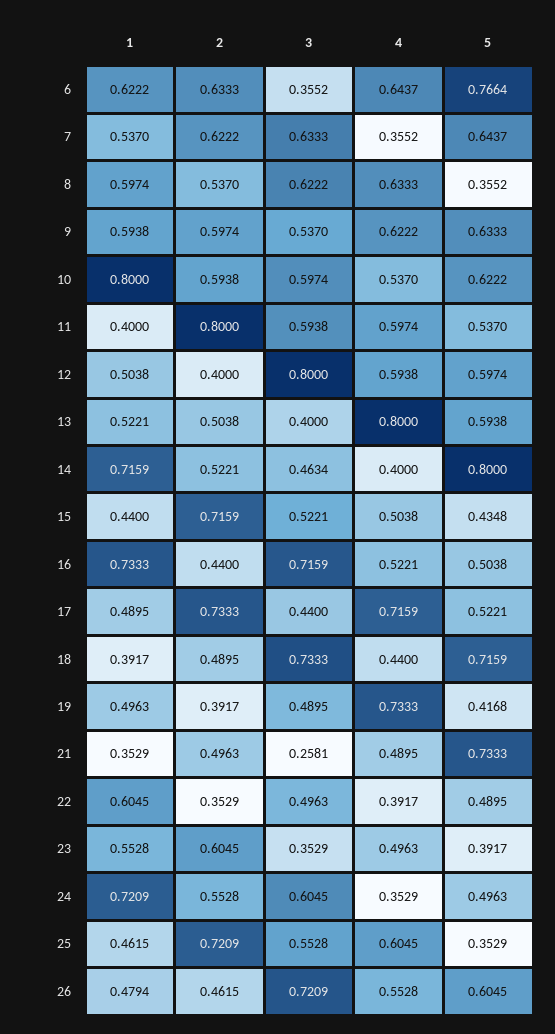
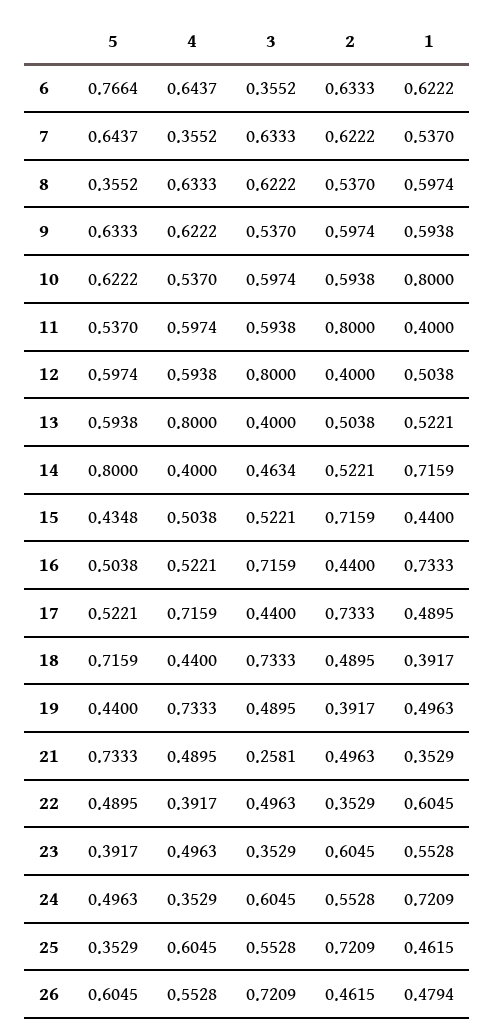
  {
    "1": {
      "6": 0.6222,
      "7": 0.537,
      "8": 0.5974,
      "9": 0.5938,
      "10": 0.8,
      "11": 0.4,
      "12": 0.5038,
      "13": 0.5221,
      "14": 0.7159,
      "15": 0.44,
      "16": 0.7333,
      "17": 0.4895,
      "18": 0.3917,
      "19": 0.4963,
      "21": 0.3529,
      "22": 0.6045,
      "23": 0.5528,
      "24": 0.7209,
      "25": 0.4615,
      "26": 0.4794
    },
    "2": {
      "6": 0.6333,
      "7": 0.6222,
      "8": 0.537,
      "9": 0.5974,
      "10": 0.5938,
      "11": 0.8,
      "12": 0.4,
      "13": 0.5038,
      "14": 0.5221,
      "15": 0.7159,
      "16": 0.44,
      "17": 0.7333,
      "18": 0.4895,
      "19": 0.3917,
      "21": 0.4963,
      "22": 0.3529,
      "23": 0.6045,
      "24": 0.5528,
      "25": 0.7209,
      "26": 0.4615
    },
    "3": {
      "6": 0.3552,
      "7": 0.6333,
      "8": 0.6222,
      "9": 0.537,
      "10": 0.5974,
      "11": 0.5938,
      "12": 0.8,
      "13": 0.4,
      "14": 0.4634,
      "15": 0.5221,
      "16": 0.7159,
      "17": 0.44,
      "18": 0.7333,
      "19": 0.4895,
      "21": 0.2581,
      "22": 0.4963,
      "23": 0.3529,
      "24": 0.6045,
      "25": 0.5528,
      "26": 0.7209
    },
    "4": {
      "6": 0.6437,
      "7": 0.3552,
      "8": 0.6333,
      "9": 0.6222,
      "10": 0.537,
      "11": 0.5974,
      "12": 0.5938,
      "13": 0.8,
      "14": 0.4,
      "15": 0.5038,
      "16": 0.5221,
      "17": 0.7159,
      "18": 0.44,
      "19": 0.7333,
      "21": 0.4895,
      "22": 0.3917,
      "23": 0.4963,
      "24": 0.3529,
      "25": 0.6045,
      "26": 0.5528
    },
    "5": {
      "6": 0.7664,
      "7": 0.6437,
      "8": 0.3552,
      "9": 0.6333,
      "10": 0.6222,
      "11": 0.537,
      "12": 0.5974,
      "13": 0.5938,
      "14": 0.8,
      "15": 0.4348,
      "16": 0.5038,
      "17": 0.5221,
      "18": 0.7159,
-     "19": 0.4168,
+     "19": 0.44,
      "21": 0.7333,
      "22": 0.4895,
      "23": 0.3917,
      "24": 0.4963,
      "25": 0.3529,
      "26": 0.6045
    }
  }

